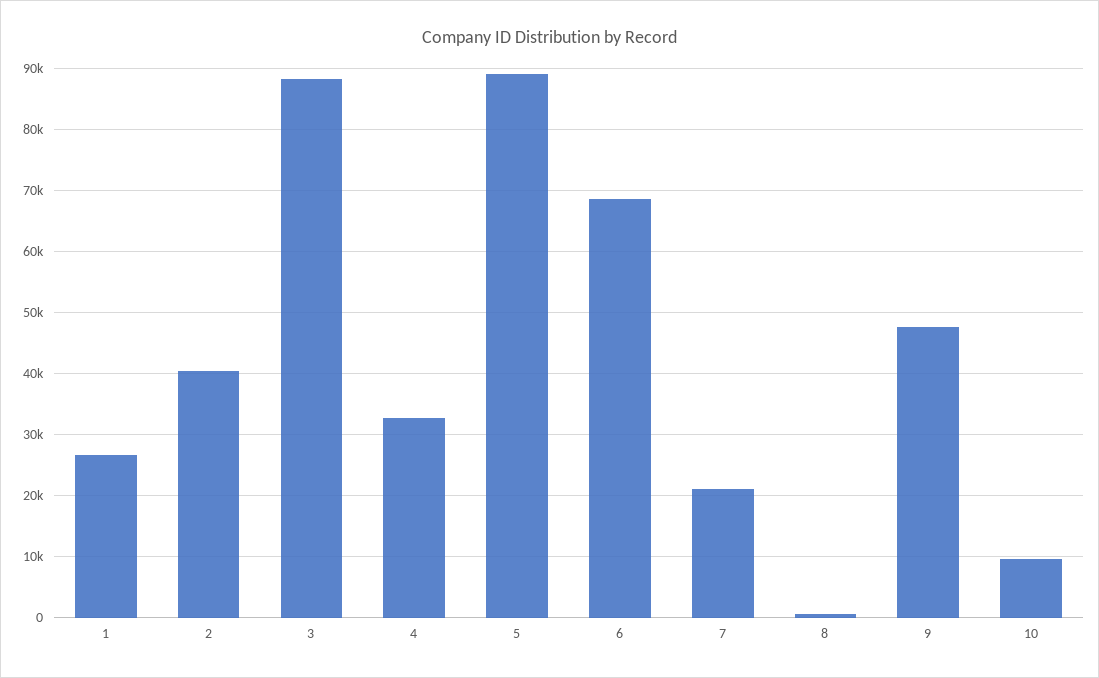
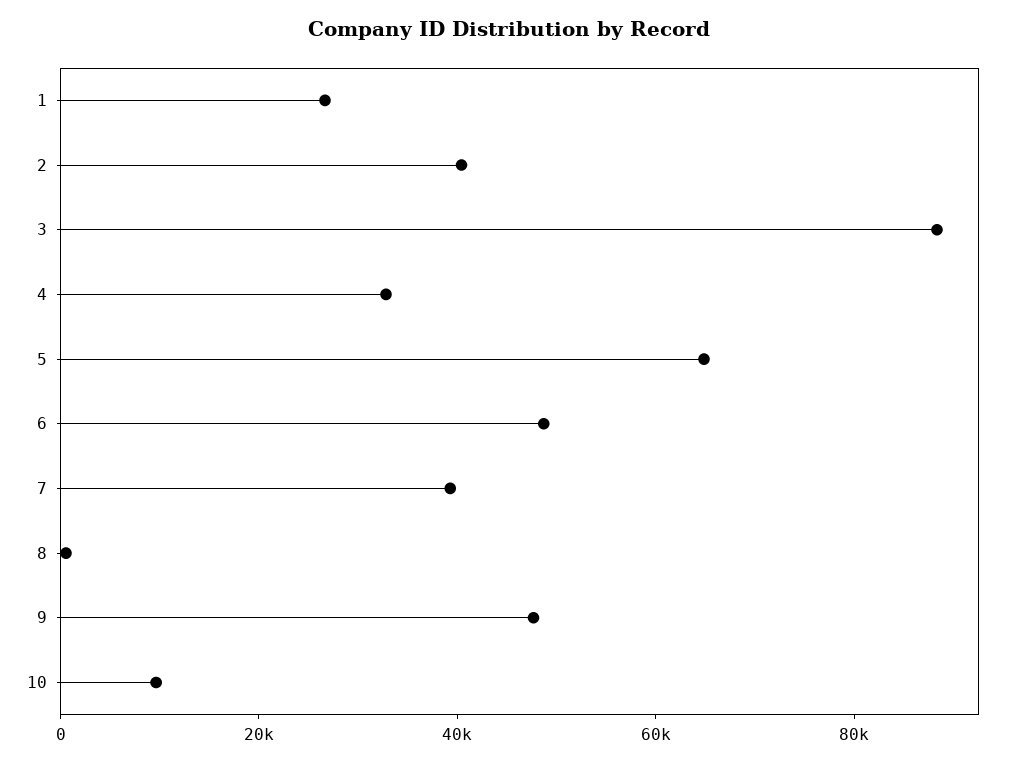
  {
    "1": 27000,
    "2": 40000,
    "3": 88000,
    "4": 33000,
-   "5": 89000,
+   "5": 65000,
-   "6": 69000,
+   "6": 50000,
-   "7": 21000,
+   "7": 40000,
    "8": 1000,
    "9": 48000,
    "10": 10000
  }

